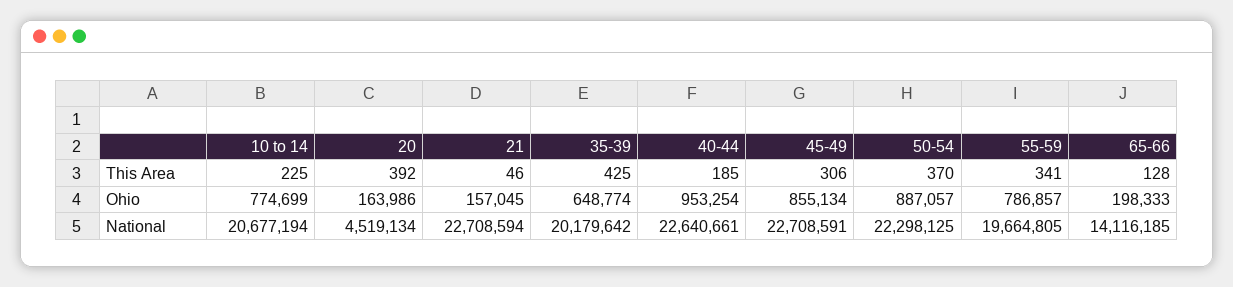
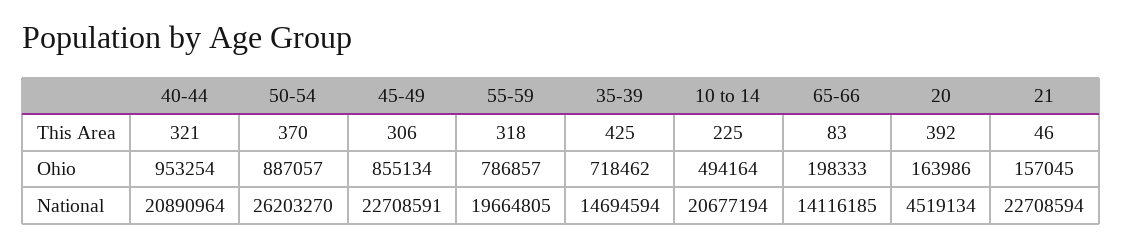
  {
    "10 to 14": {
      "This Area": 225,
-     "Ohio": 774699,
+     "Ohio": 494164,
      "National": 20677194
    },
    "20": {
      "This Area": 392,
      "Ohio": 163986,
      "National": 4519134
    },
    "21": {
      "This Area": 46,
      "Ohio": 157045,
      "National": 22708594
    },
    "35-39": {
      "This Area": 425,
-     "Ohio": 648774,
+     "Ohio": 718462,
-     "National": 20179642
+     "National": 14694594
    },
    "40-44": {
-     "This Area": 185,
+     "This Area": 321,
      "Ohio": 953254,
-     "National": 22640661
+     "National": 20890964
    },
    "45-49": {
      "This Area": 306,
      "Ohio": 855134,
      "National": 22708591
    },
    "50-54": {
      "This Area": 370,
      "Ohio": 887057,
-     "National": 22298125
+     "National": 26203270
    },
    "55-59": {
-     "This Area": 341,
+     "This Area": 318,
      "Ohio": 786857,
      "National": 19664805
    },
    "65-66": {
-     "This Area": 128,
+     "This Area": 83,
      "Ohio": 198333,
      "National": 14116185
    }
  }

